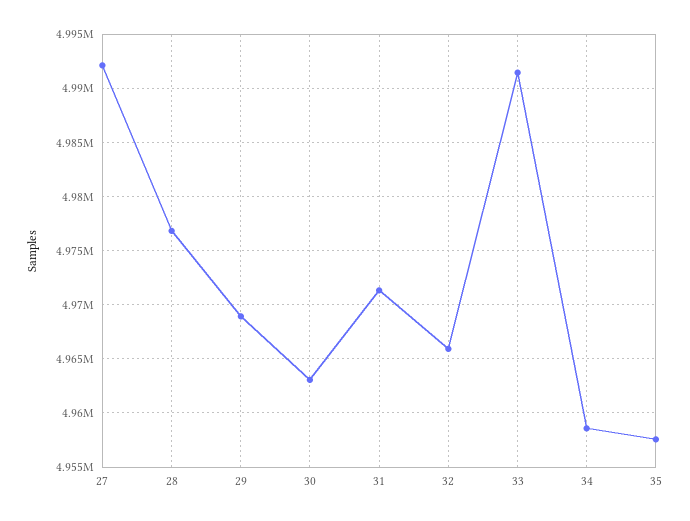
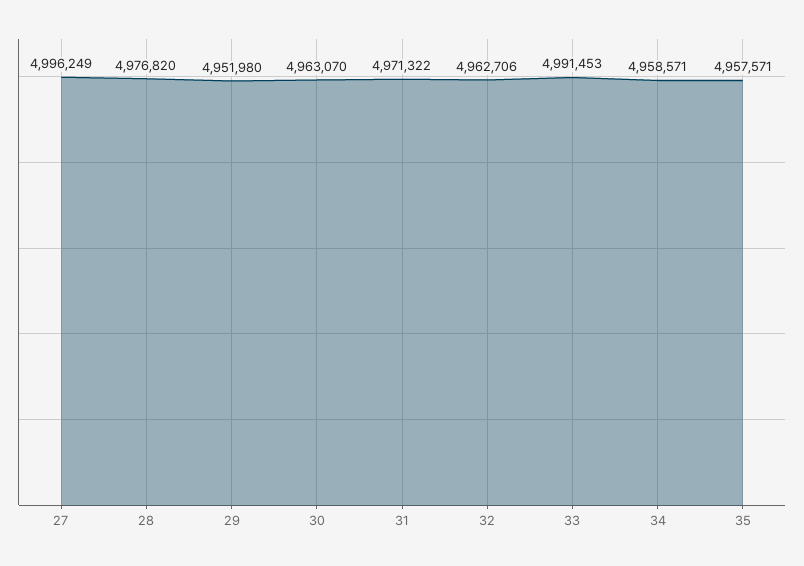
  {
-   "27": 4992000,
+   "27": 4996249,
    "28": 4976820,
-   "29": 4969000,
+   "29": 4951980,
    "30": 4963070,
    "31": 4971322,
-   "32": 4966000,
+   "32": 4962706,
    "33": 4991453,
    "34": 4958571,
    "35": 4957571
  }

